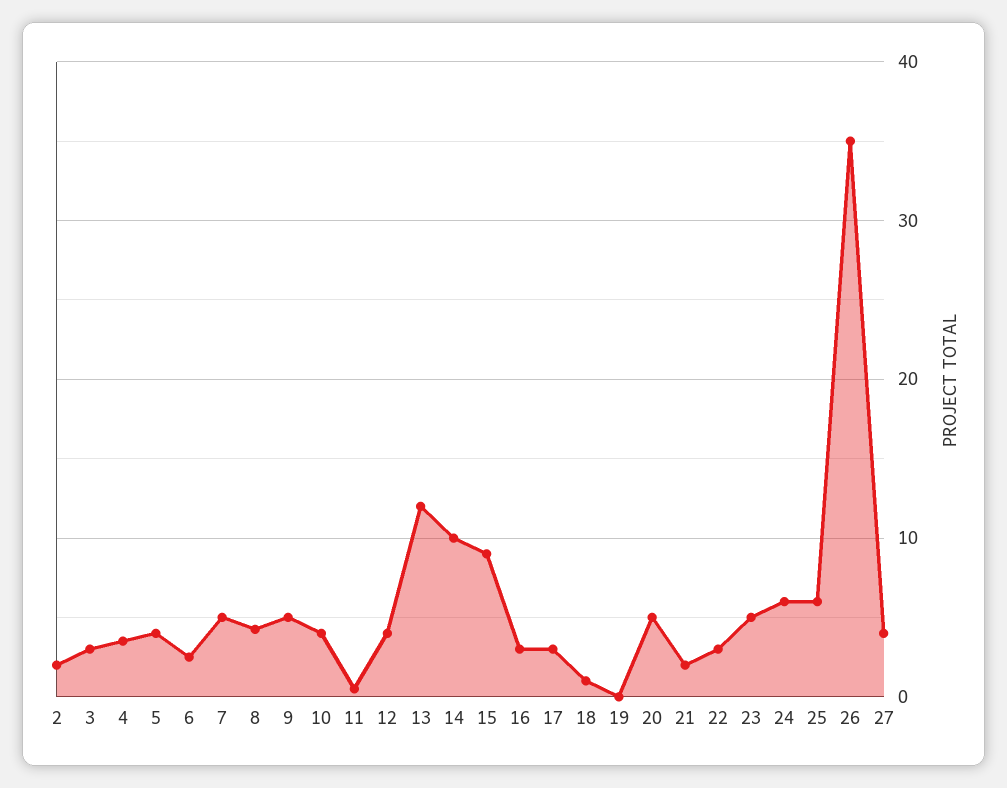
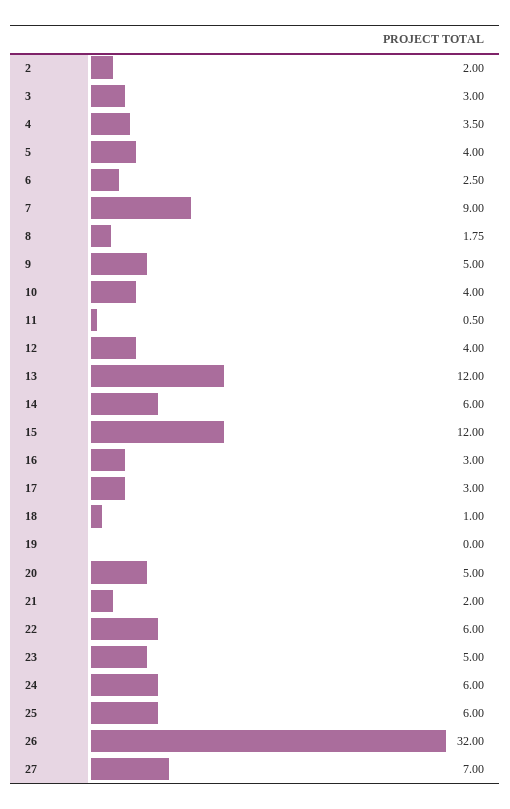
  {
    "2": 2,
    "3": 3,
    "4": 3.5,
    "5": 4,
    "6": 2.5,
-   "7": 5,
+   "7": 9,
-   "8": 4,
+   "8": 1.75,
    "9": 5,
    "10": 4,
    "11": 0.5,
    "12": 4,
    "13": 12,
-   "14": 10,
+   "14": 6,
-   "15": 9,
+   "15": 12,
    "16": 3,
    "17": 3,
    "18": 1,
    "19": 0,
    "20": 5,
    "21": 2,
-   "22": 3,
+   "22": 6,
    "23": 5,
    "24": 6,
    "25": 6,
-   "26": 35,
+   "26": 32,
-   "27": 4
+   "27": 7
  }

